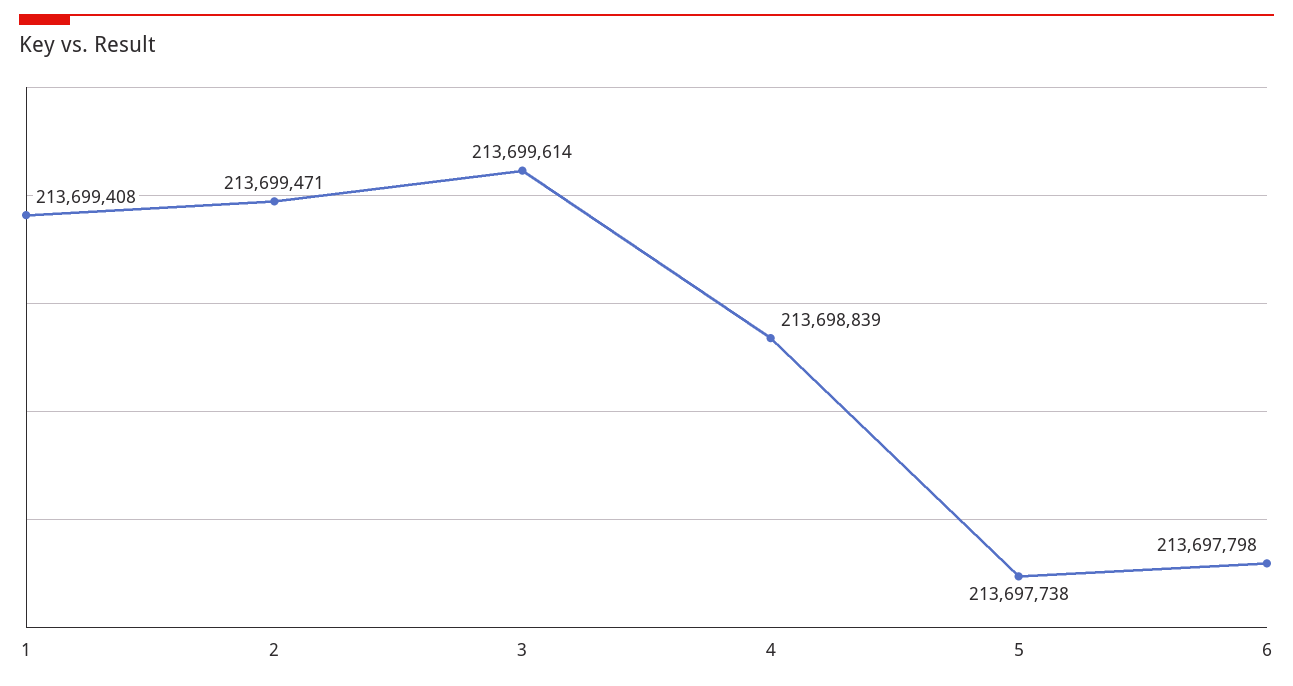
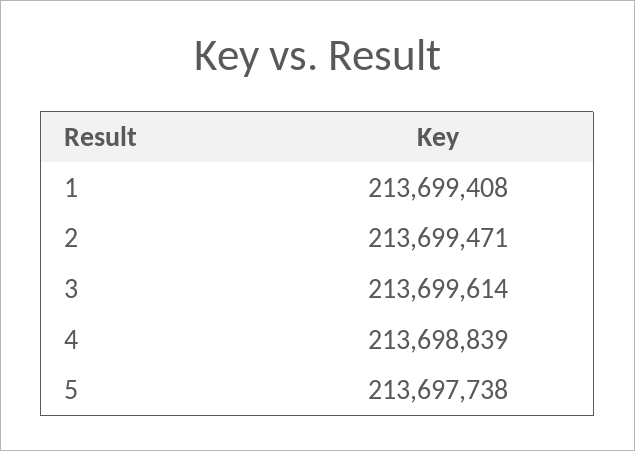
  {
    "1": 213699408,
    "2": 213699471,
    "3": 213699614,
    "4": 213698839,
-   "5": 213697738,
+   "5": 213697738
-   "6": 213697798
  }

